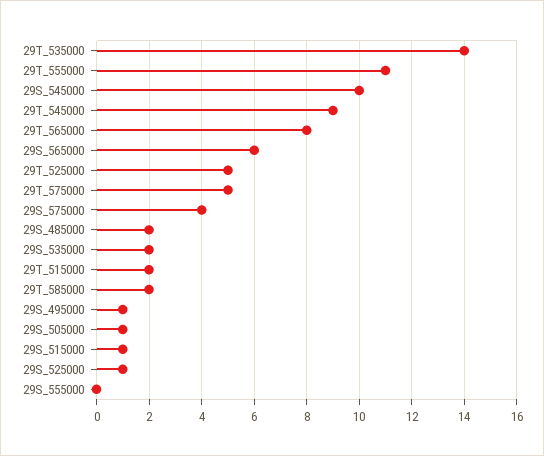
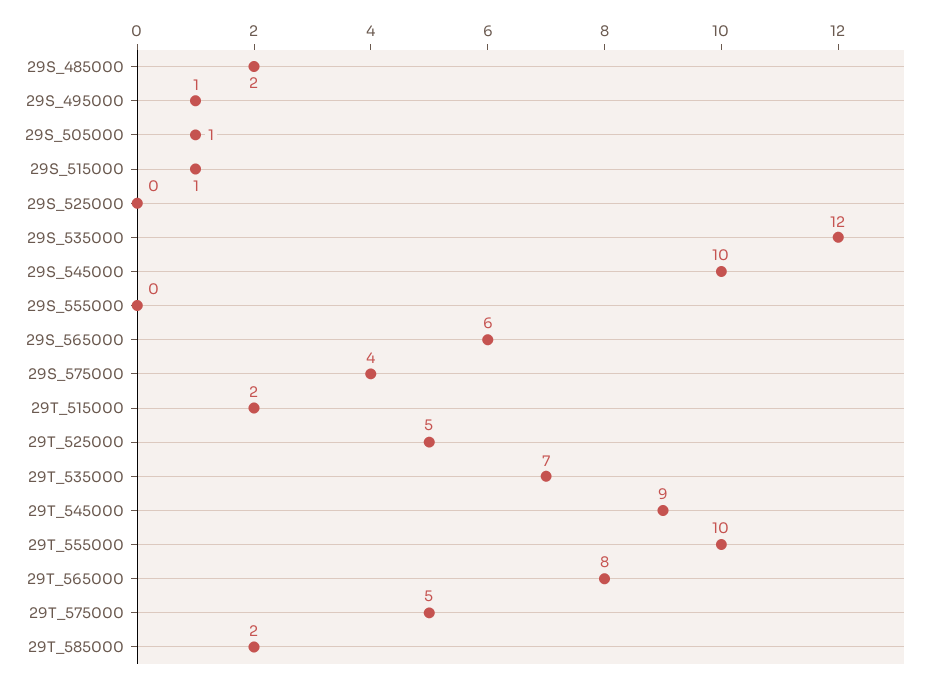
  {
-   "29T_535000": 14,
+   "29T_535000": 7,
-   "29T_555000": 11,
+   "29T_555000": 10,
    "29S_545000": 10,
    "29T_545000": 9,
    "29T_565000": 8,
    "29S_565000": 6,
    "29T_525000": 5,
    "29T_575000": 5,
    "29S_575000": 4,
    "29S_485000": 2,
-   "29S_535000": 2,
+   "29S_535000": 12,
    "29T_515000": 2,
    "29T_585000": 2,
    "29S_495000": 1,
    "29S_505000": 1,
    "29S_515000": 1,
-   "29S_525000": 1,
+   "29S_525000": 0,
    "29S_555000": 0
  }

